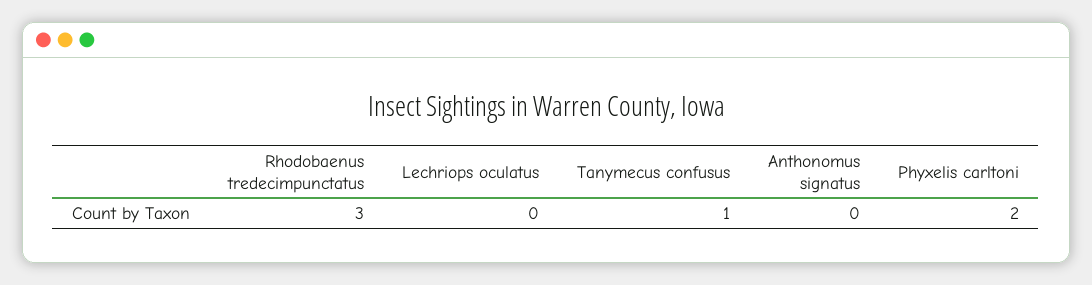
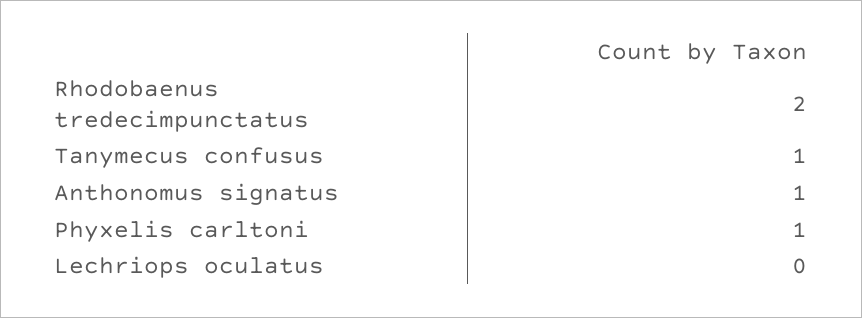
  {
-   "Rhodobaenus tredecimpunctatus": 3,
+   "Rhodobaenus tredecimpunctatus": 2,
    "Lechriops oculatus": 0,
    "Tanymecus confusus": 1,
-   "Anthonomus signatus": 0,
+   "Anthonomus signatus": 1,
-   "Phyxelis carltoni": 2
+   "Phyxelis carltoni": 1
  }

